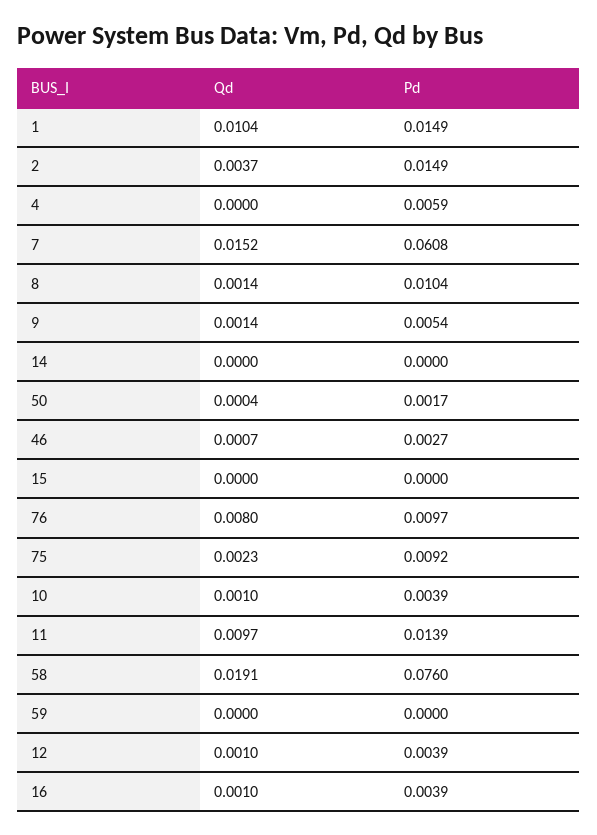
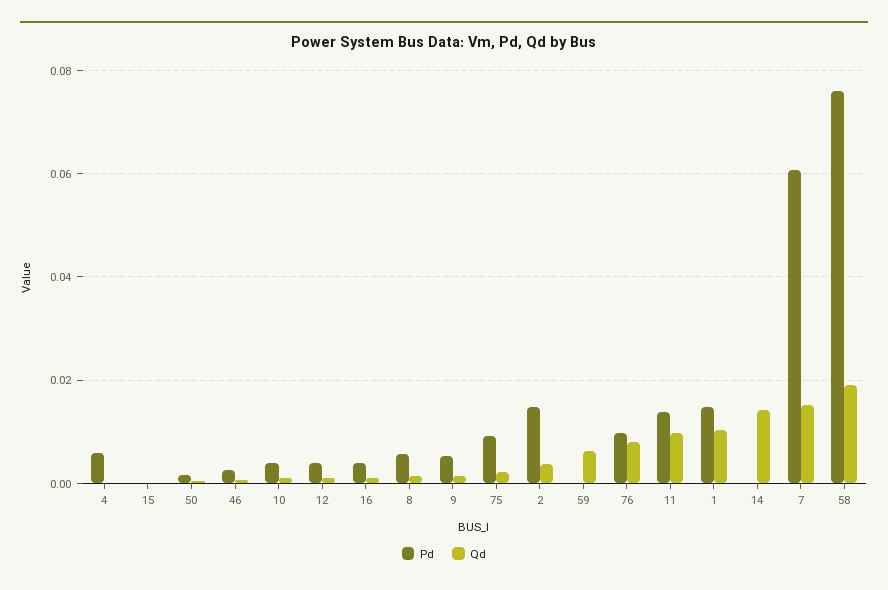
  {
    "Qd": {
      "1": 0.0104,
      "2": 0.0037,
      "4": 0,
      "7": 0.0152,
      "8": 0.0014,
      "9": 0.0014,
-     "14": 0,
+     "14": 0.014,
      "50": 0.0004,
      "46": 0.0007,
      "15": 0,
      "76": 0.008,
      "75": 0.0023,
      "10": 0.001,
      "11": 0.0097,
      "58": 0.0191,
-     "59": 0,
+     "59": 0.006,
      "12": 0.001,
      "16": 0.001
    },
    "Pd": {
      "1": 0.0149,
      "2": 0.0149,
      "4": 0.0059,
      "7": 0.0608,
-     "8": 0.0104,
+     "8": 0.006,
      "9": 0.0054,
      "14": 0,
      "50": 0.0017,
      "46": 0.0027,
      "15": 0,
      "76": 0.0097,
      "75": 0.0092,
      "10": 0.0039,
      "11": 0.0139,
      "58": 0.076,
      "59": 0,
      "12": 0.0039,
      "16": 0.0039
    }
  }

